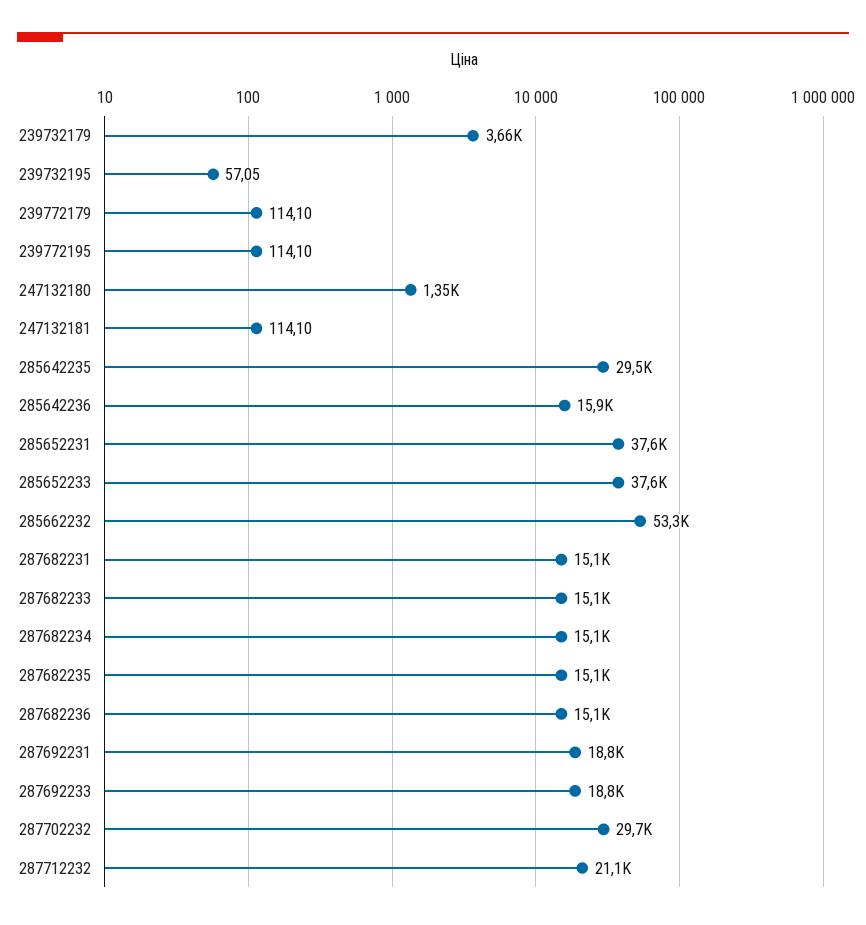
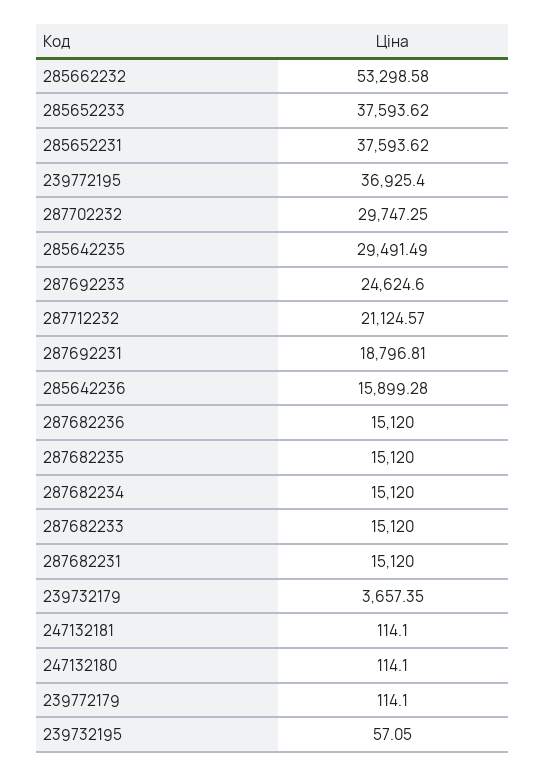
  {
    "239732179": 3657.35,
    "239732195": 57.05,
    "239772179": 114.1,
-   "239772195": 114.1,
+   "239772195": 36925.4,
-   "247132180": 1350,
+   "247132180": 114.1,
    "247132181": 114.1,
    "285642235": 29491.49,
    "285642236": 15899.28,
    "285652231": 37593.62,
    "285652233": 37593.62,
    "285662232": 53298.58,
    "287682231": 15120,
    "287682233": 15120,
    "287682234": 15120,
    "287682235": 15120,
    "287682236": 15120,
    "287692231": 18796.81,
-   "287692233": 18800,
+   "287692233": 24624.6,
    "287702232": 29747.25,
    "287712232": 21124.57
  }

